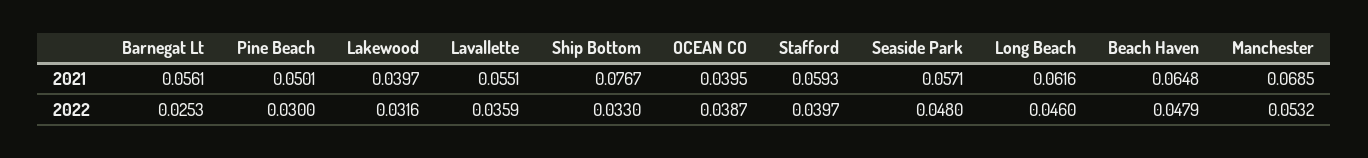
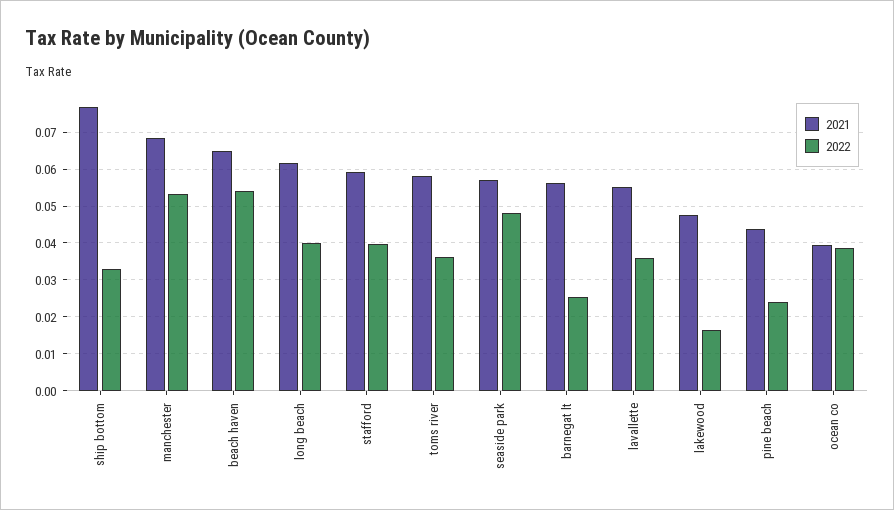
  {
    "2021": {
      "Barnegat Lt": 0.0561,
-     "Pine Beach": 0.0501,
+     "Pine Beach": 0.044,
-     "Lakewood": 0.0397,
+     "Lakewood": 0.048,
      "Lavallette": 0.0551,
      "Ship Bottom": 0.0767,
      "OCEAN CO": 0.0395,
      "Stafford": 0.0593,
      "Seaside Park": 0.0571,
      "Long Beach": 0.0616,
      "Beach Haven": 0.0648,
-     "Manchester": 0.0685
+     "Manchester": 0.0685,
+     "toms river": 0.058
    },
    "2022": {
      "Barnegat Lt": 0.0253,
-     "Pine Beach": 0.03,
+     "Pine Beach": 0.024,
-     "Lakewood": 0.0316,
+     "Lakewood": 0.016,
      "Lavallette": 0.0359,
      "Ship Bottom": 0.033,
      "OCEAN CO": 0.0387,
      "Stafford": 0.0397,
      "Seaside Park": 0.048,
-     "Long Beach": 0.046,
+     "Long Beach": 0.04,
-     "Beach Haven": 0.0479,
+     "Beach Haven": 0.054,
-     "Manchester": 0.0532
+     "Manchester": 0.0532,
+     "toms river": 0.036
    }
  }

